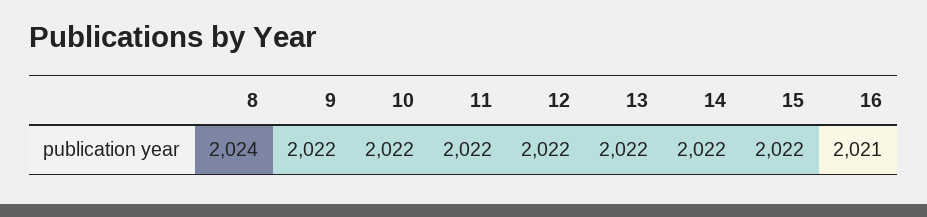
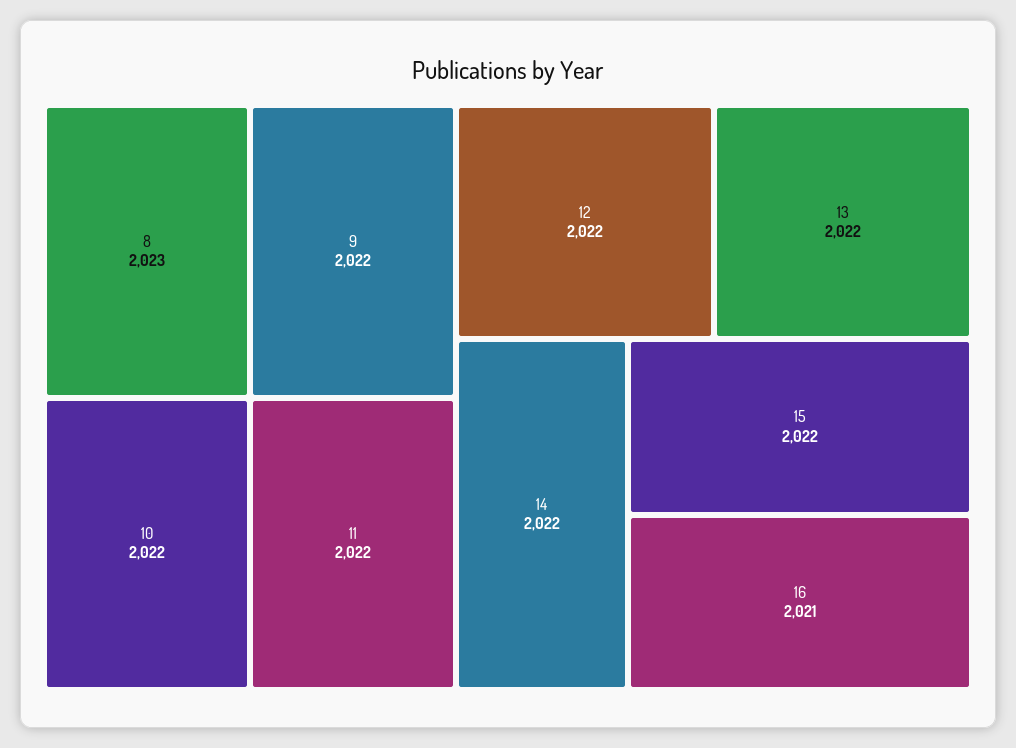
  {
-   "8": 2024,
+   "8": 2023,
    "9": 2022,
    "10": 2022,
    "11": 2022,
    "12": 2022,
    "13": 2022,
    "14": 2022,
    "15": 2022,
    "16": 2021
  }

